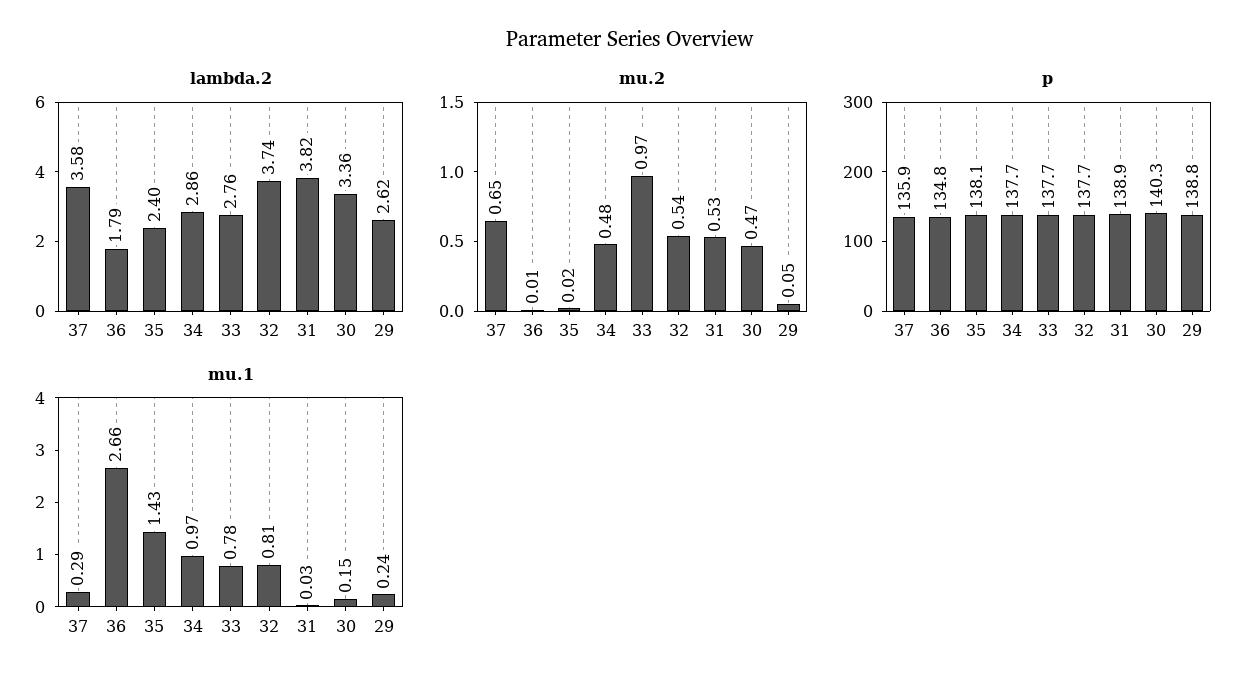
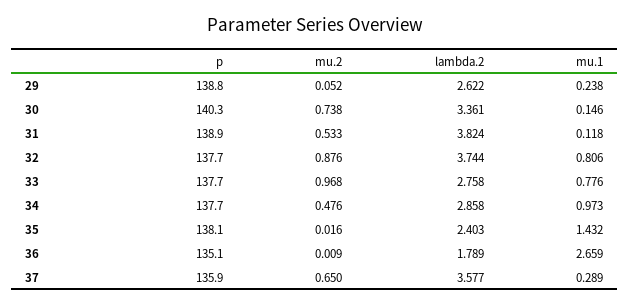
  {
    "lambda.2": {
      "37": 3.577,
      "36": 1.789,
      "35": 2.403,
      "34": 2.858,
      "33": 2.758,
      "32": 3.744,
      "31": 3.824,
      "30": 3.361,
      "29": 2.622
    },
    "mu.2": {
      "37": 0.65,
      "36": 0.009,
      "35": 0.016,
      "34": 0.476,
      "33": 0.968,
-     "32": 0.54,
+     "32": 0.876,
      "31": 0.533,
-     "30": 0.47,
+     "30": 0.738,
      "29": 0.052
    },
    "p": {
      "37": 135.9,
-     "36": 134.8,
+     "36": 135.1,
      "35": 138.1,
      "34": 137.7,
      "33": 137.7,
      "32": 137.7,
      "31": 138.9,
      "30": 140.3,
      "29": 138.8
    },
    "mu.1": {
      "37": 0.289,
      "36": 2.659,
      "35": 1.432,
      "34": 0.973,
      "33": 0.776,
      "32": 0.806,
-     "31": 0.03,
+     "31": 0.118,
      "30": 0.146,
      "29": 0.238
    }
  }

